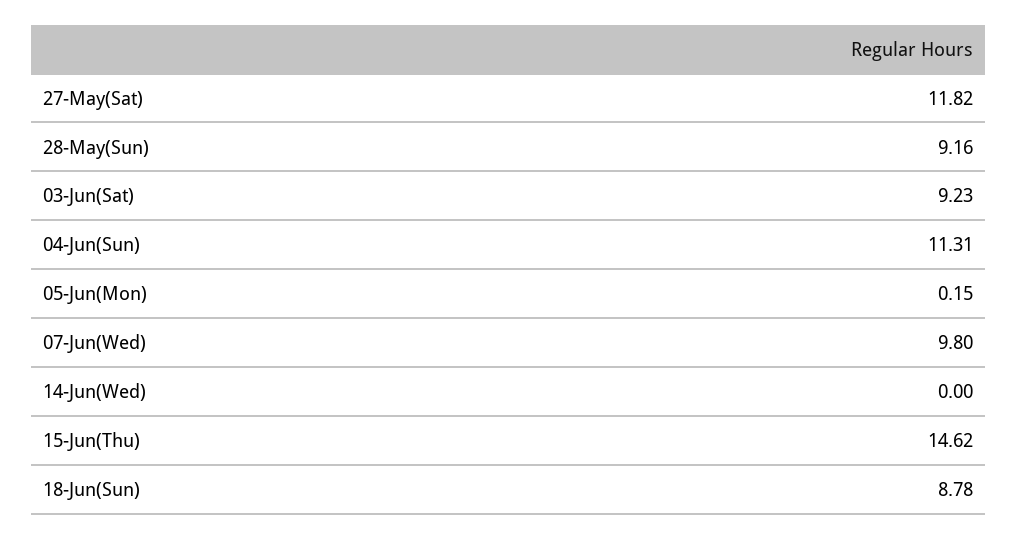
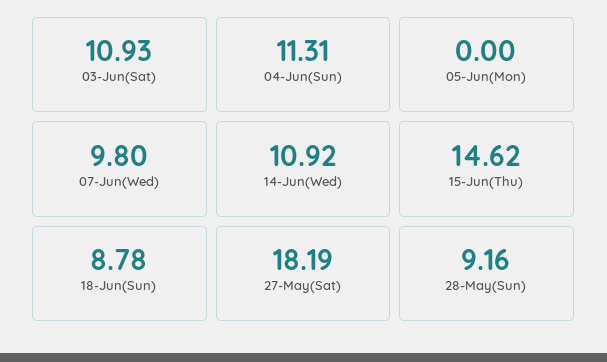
  {
-   "27-May(Sat)": 11.82,
+   "27-May(Sat)": 18.19,
    "28-May(Sun)": 9.16,
-   "03-Jun(Sat)": 9.23,
+   "03-Jun(Sat)": 10.93,
    "04-Jun(Sun)": 11.31,
-   "05-Jun(Mon)": 0.15,
+   "05-Jun(Mon)": 0,
    "07-Jun(Wed)": 9.8,
-   "14-Jun(Wed)": 0,
+   "14-Jun(Wed)": 10.92,
    "15-Jun(Thu)": 14.62,
    "18-Jun(Sun)": 8.78
  }

